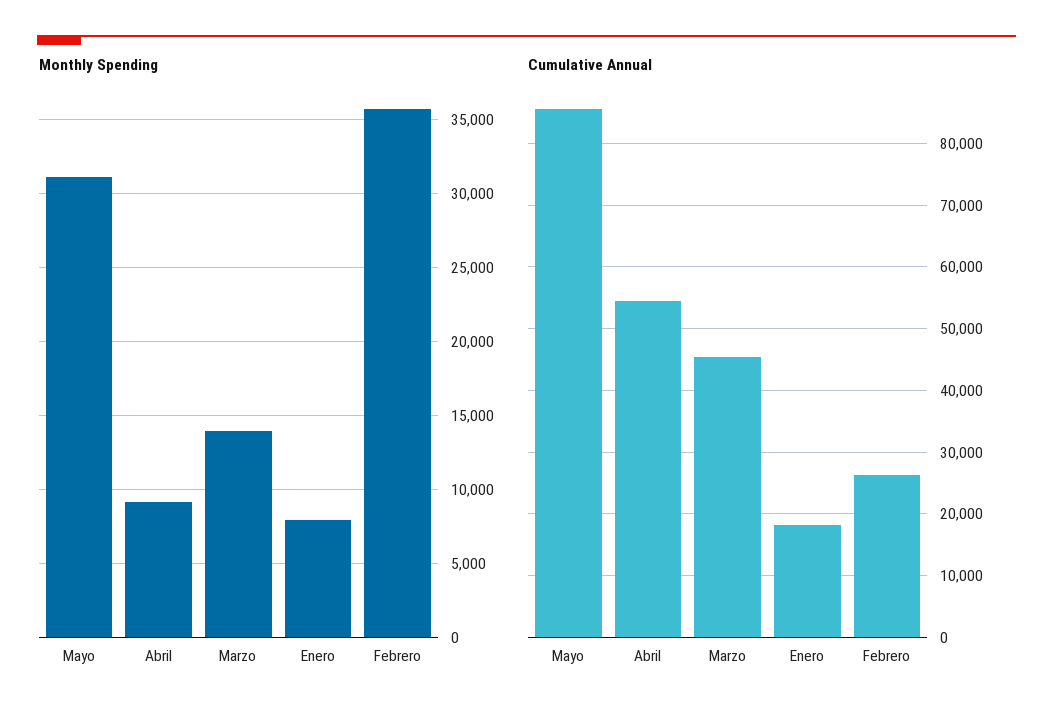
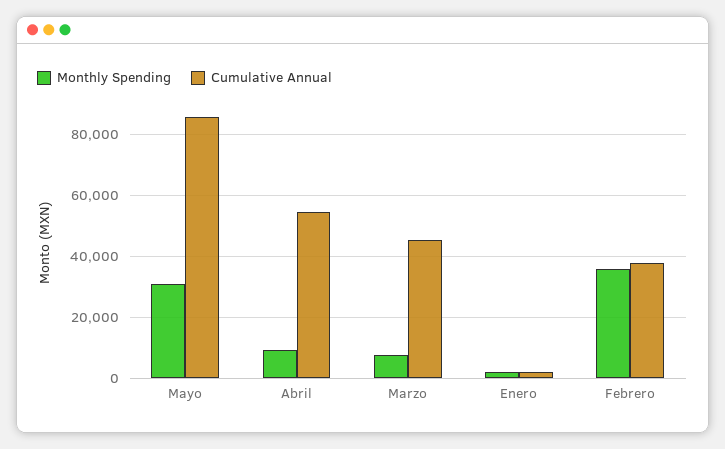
  {
    "Monthly Spending": {
      "Mayo": 31000,
      "Abril": 9000,
-     "Marzo": 14000,
+     "Marzo": 8000,
-     "Enero": 8000,
+     "Enero": 2000,
      "Febrero": 35500
    },
    "Cumulative Annual": {
      "Mayo": 86000,
      "Abril": 54000,
      "Marzo": 45000,
-     "Enero": 18000,
+     "Enero": 2000,
-     "Febrero": 26000
+     "Febrero": 38000
    }
  }

